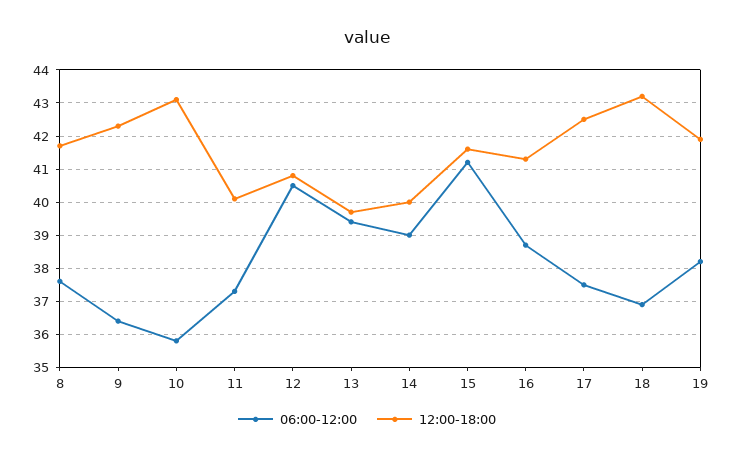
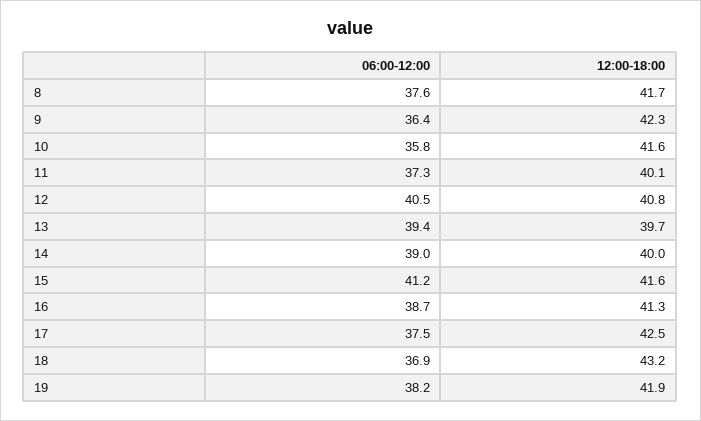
  {
    "06:00-12:00": {
      "8": 37.6,
      "9": 36.4,
      "10": 35.8,
      "11": 37.3,
      "12": 40.5,
      "13": 39.4,
      "14": 39,
      "15": 41.2,
      "16": 38.7,
      "17": 37.5,
      "18": 36.9,
      "19": 38.2
    },
    "12:00-18:00": {
      "8": 41.7,
      "9": 42.3,
-     "10": 43,
+     "10": 41.6,
      "11": 40.1,
      "12": 40.8,
      "13": 39.7,
      "14": 40,
      "15": 41.6,
      "16": 41.3,
      "17": 42.5,
      "18": 43.2,
      "19": 41.9
    }
  }

